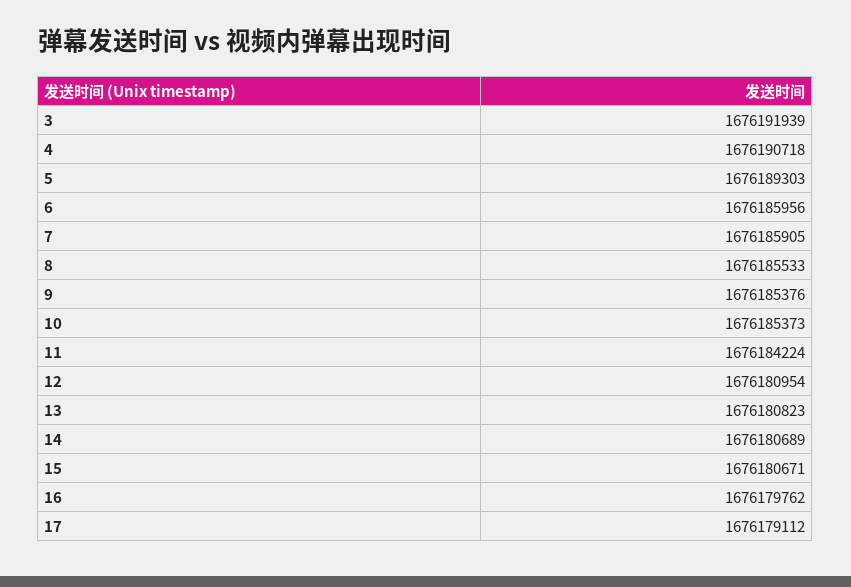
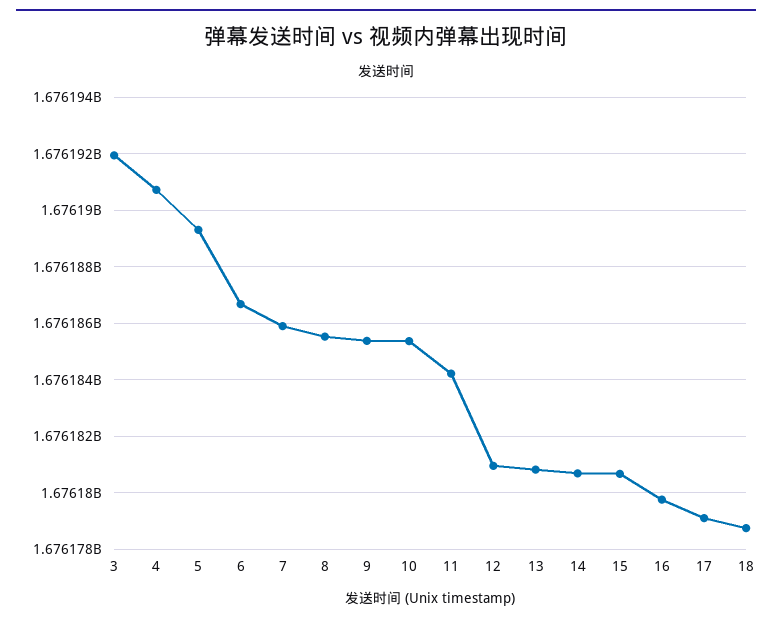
  {
    "3": 1676191939,
    "4": 1676190718,
    "5": 1676189303,
-   "6": 1676185956,
+   "6": 1676186750,
    "7": 1676185905,
    "8": 1676185533,
    "9": 1676185376,
    "10": 1676185373,
    "11": 1676184224,
    "12": 1676180954,
    "13": 1676180823,
    "14": 1676180689,
    "15": 1676180671,
    "16": 1676179762,
-   "17": 1676179112
+   "17": 1676179112,
+   "18": 1676178750
  }

